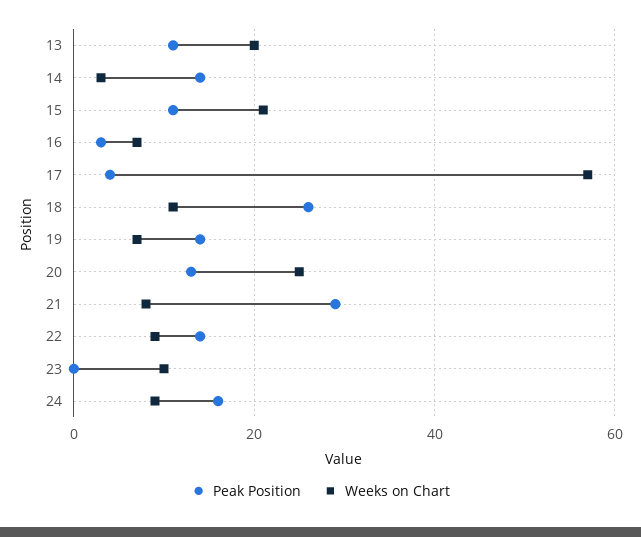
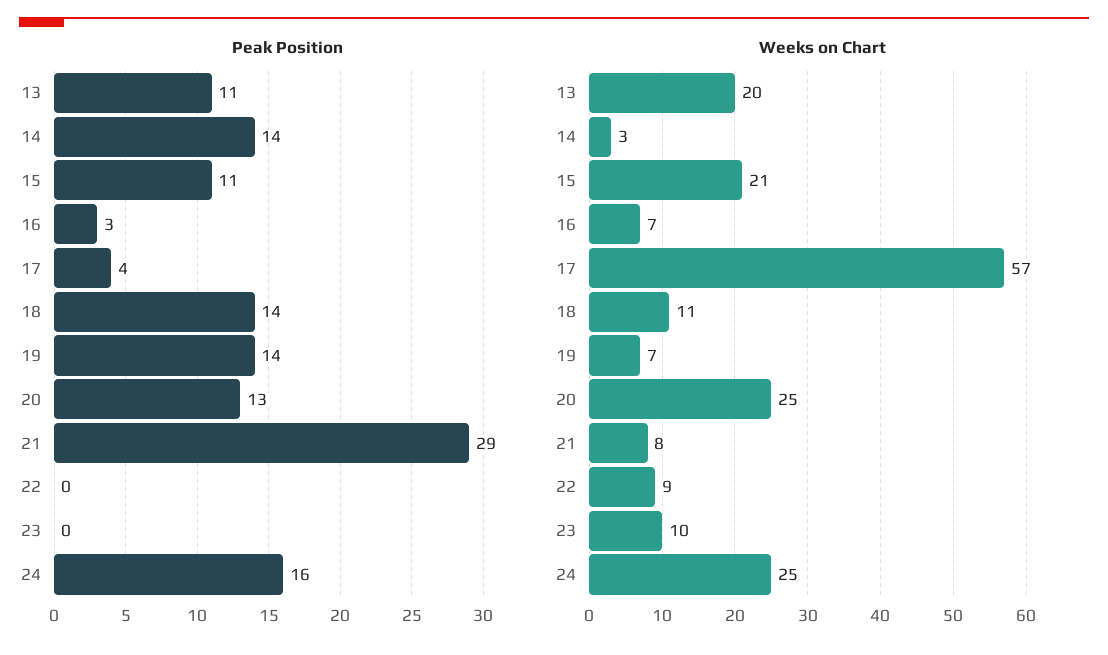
  {
    "Peak Position": {
      "13": 11,
      "14": 14,
      "15": 11,
      "16": 3,
      "17": 4,
-     "18": 25,
+     "18": 14,
      "19": 14,
      "20": 13,
      "21": 29,
-     "22": 15,
+     "22": 0,
      "23": 0,
      "24": 16
    },
    "Weeks on Chart": {
      "13": 20,
      "14": 3,
      "15": 21,
      "16": 7,
      "17": 57,
      "18": 11,
      "19": 7,
      "20": 25,
      "21": 8,
      "22": 9,
      "23": 10,
-     "24": 10
+     "24": 25
    }
  }

